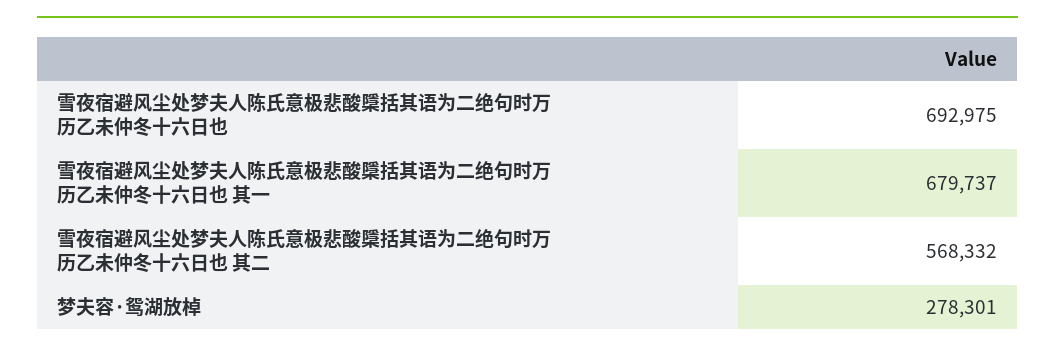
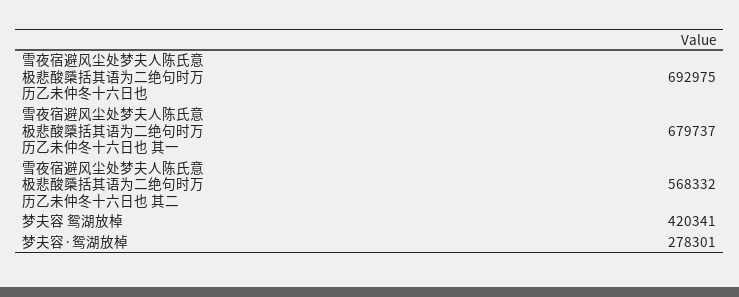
  {
    "雪夜宿避风尘处梦夫人陈氏意极悲酸檃括其语为二绝句时万历乙未仲冬十六日也": 692975,
    "雪夜宿避风尘处梦夫人陈氏意极悲酸檃括其语为二绝句时万历乙未仲冬十六日也 其一": 679737,
    "雪夜宿避风尘处梦夫人陈氏意极悲酸檃括其语为二绝句时万历乙未仲冬十六日也 其二": 568332,
-   "梦夫容·鸳湖放棹": 278301
+   "梦夫容·鸳湖放棹": 278301,
+   "梦夫容 鸳湖放棹": 420341
  }

